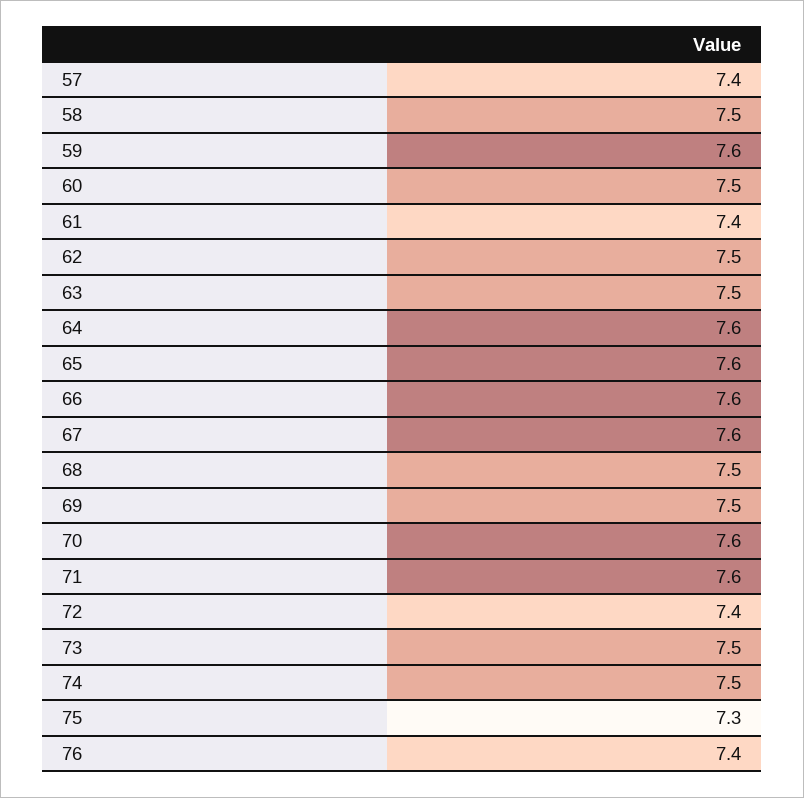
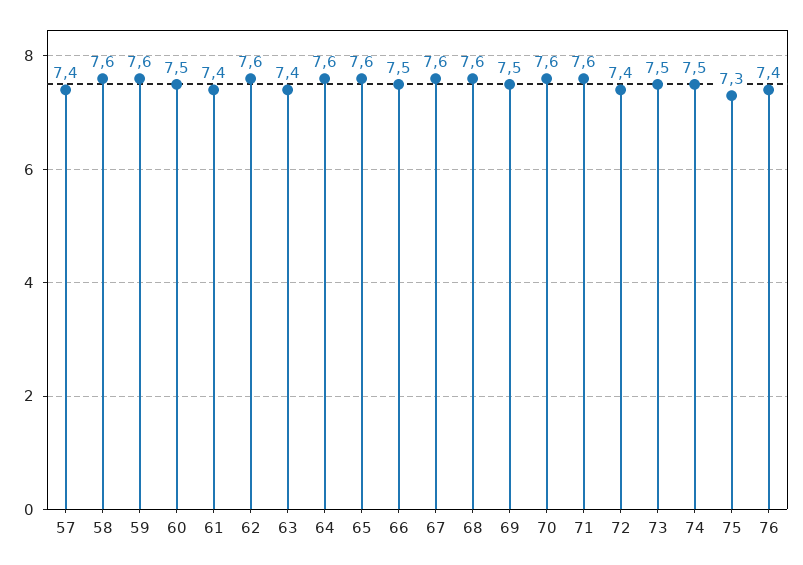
  {
    "57": 7.4,
-   "58": 7.5,
+   "58": 7.6,
    "59": 7.6,
    "60": 7.5,
    "61": 7.4,
-   "62": 7.5,
+   "62": 7.6,
-   "63": 7.5,
+   "63": 7.4,
    "64": 7.6,
    "65": 7.6,
-   "66": 7.6,
+   "66": 7.5,
    "67": 7.6,
-   "68": 7.5,
+   "68": 7.6,
    "69": 7.5,
    "70": 7.6,
    "71": 7.6,
    "72": 7.4,
    "73": 7.5,
    "74": 7.5,
    "75": 7.3,
    "76": 7.4
  }

